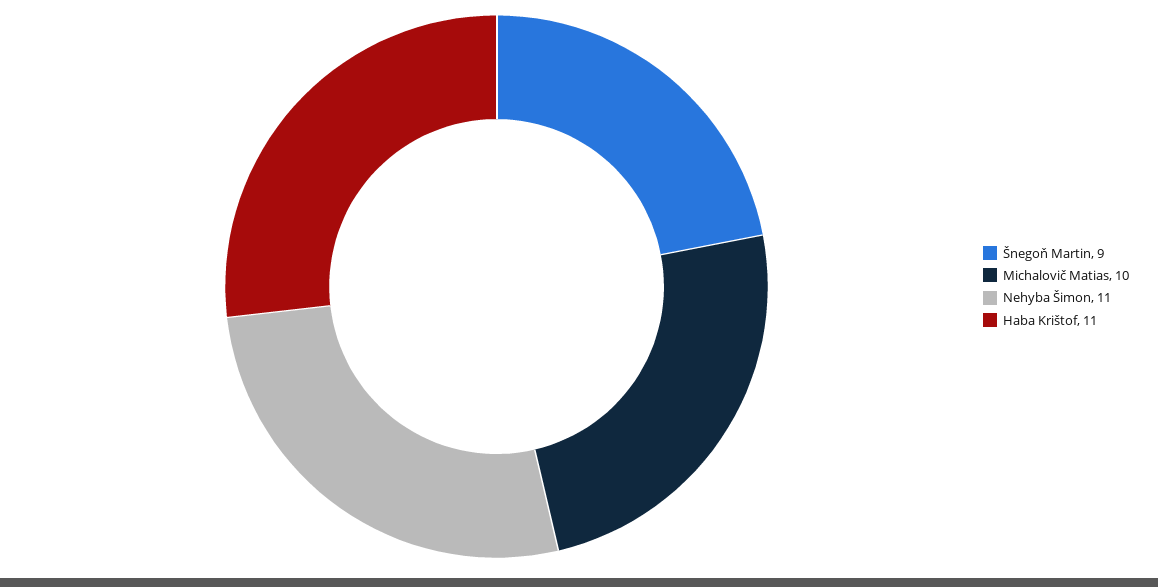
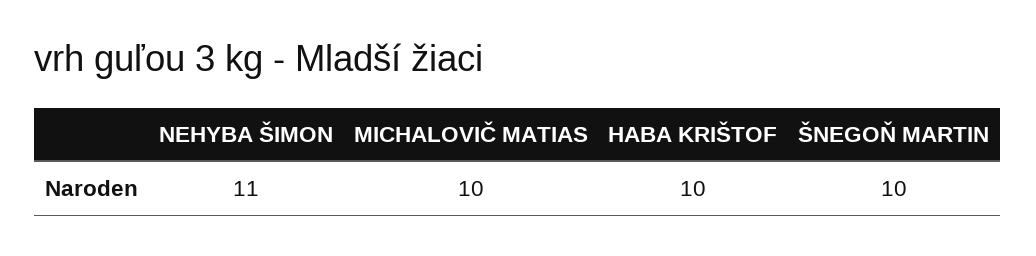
  {
-   "Šnegoň Martin": 9,
+   "Šnegoň Martin": 10,
    "Michalovič Matias": 10,
    "Nehyba Šimon": 11,
-   "Haba Krištof": 11
+   "Haba Krištof": 10
  }

